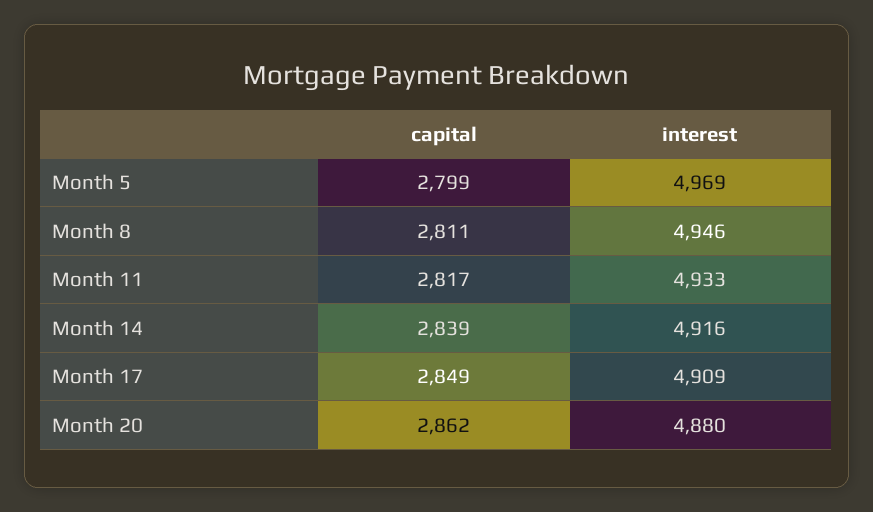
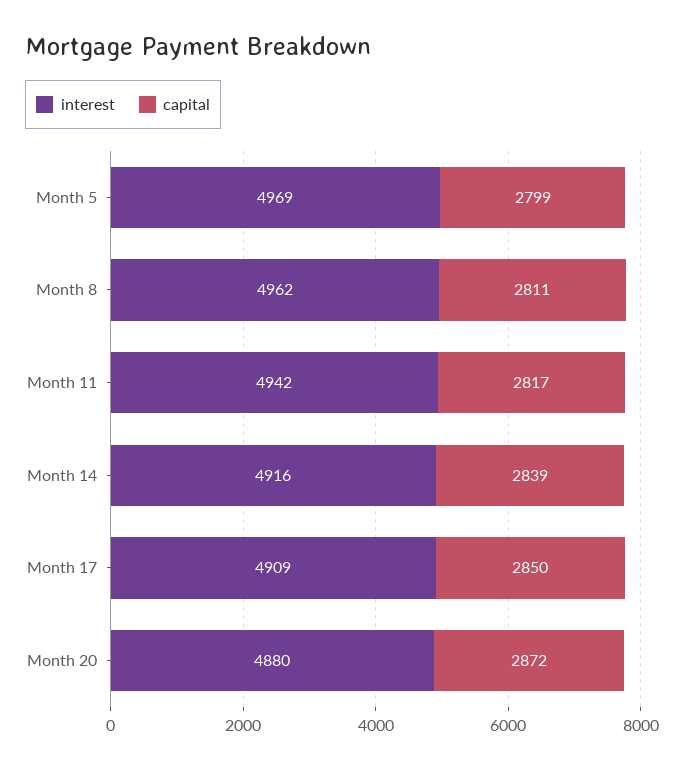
  {
    "capital": {
      "Month 5": 2799,
      "Month 8": 2811,
      "Month 11": 2817,
      "Month 14": 2839,
-     "Month 17": 2849,
+     "Month 17": 2850,
-     "Month 20": 2862
+     "Month 20": 2872
    },
    "interest": {
      "Month 5": 4969,
-     "Month 8": 4946,
+     "Month 8": 4962,
-     "Month 11": 4933,
+     "Month 11": 4942,
      "Month 14": 4916,
      "Month 17": 4909,
      "Month 20": 4880
    }
  }

